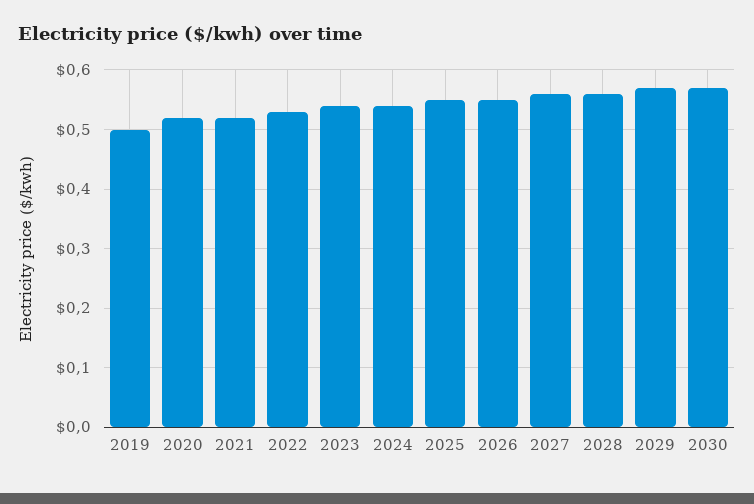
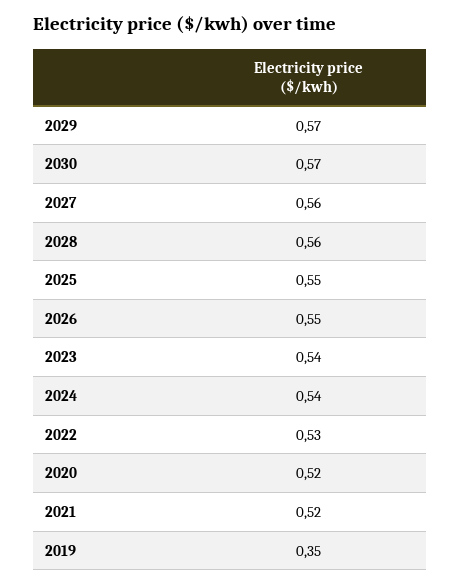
  {
-   "2019": 0.5,
+   "2019": 0.35,
    "2020": 0.52,
    "2021": 0.52,
    "2022": 0.53,
    "2023": 0.54,
    "2024": 0.54,
    "2025": 0.55,
    "2026": 0.55,
    "2027": 0.56,
    "2028": 0.56,
    "2029": 0.57,
    "2030": 0.57
  }

